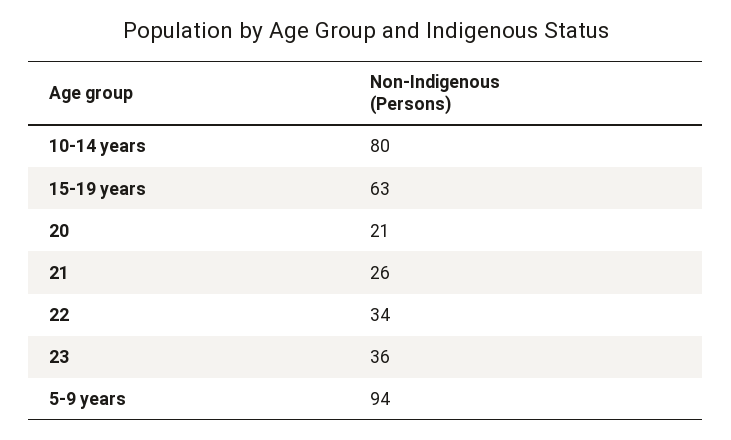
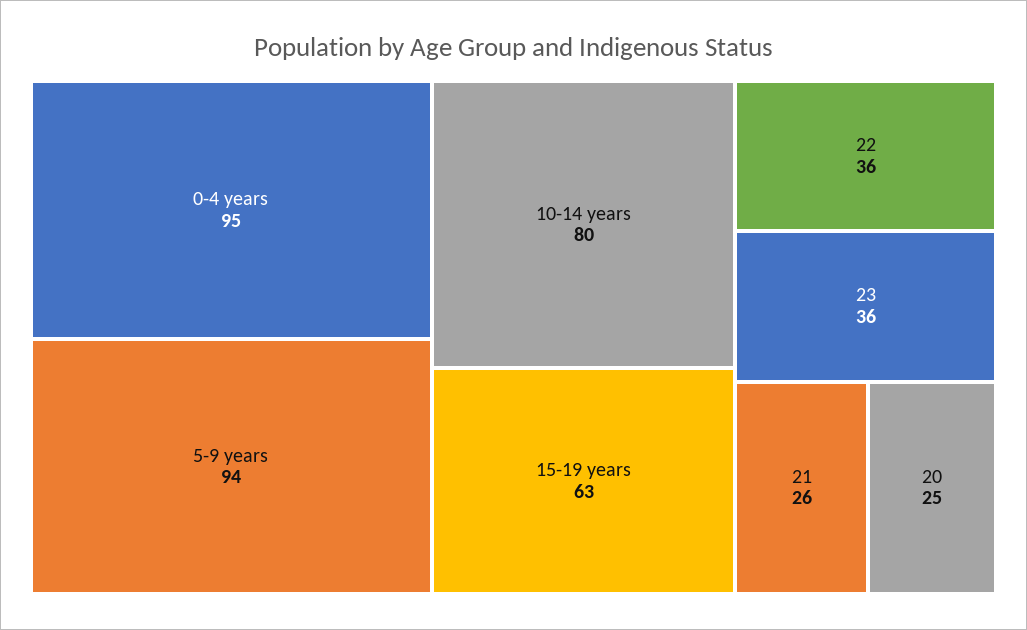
  {
    "10-14 years": 80,
    "15-19 years": 63,
-   "20": 21,
+   "20": 25,
    "21": 26,
-   "22": 34,
+   "22": 36,
    "23": 36,
-   "5-9 years": 94
+   "5-9 years": 94,
+   "0-4 years": 95
  }

